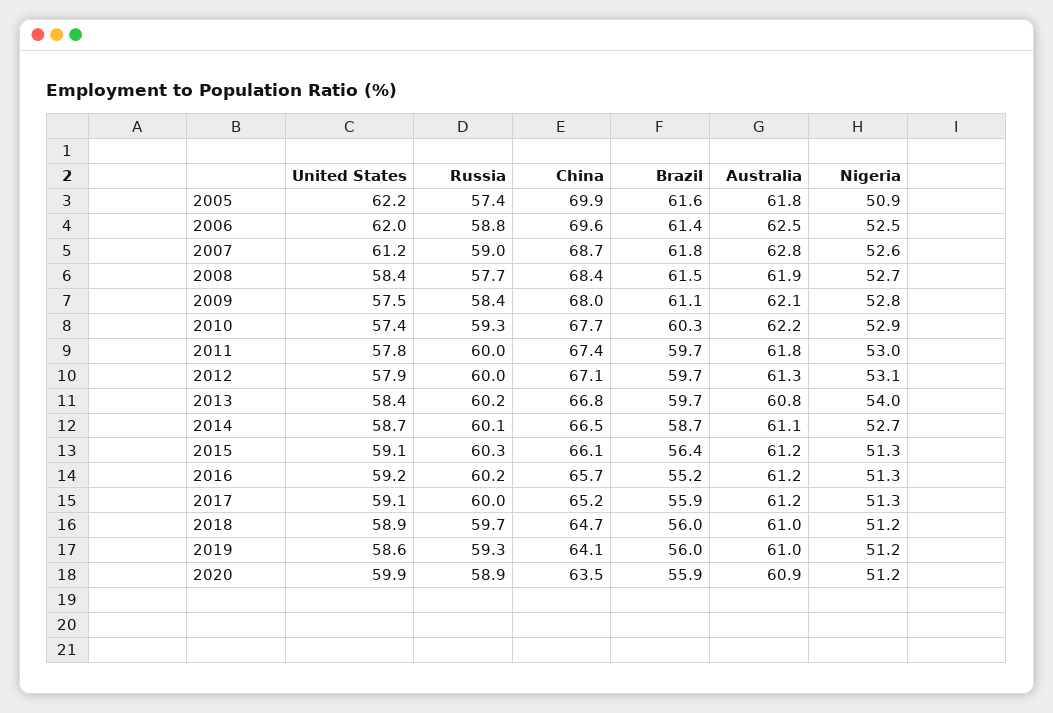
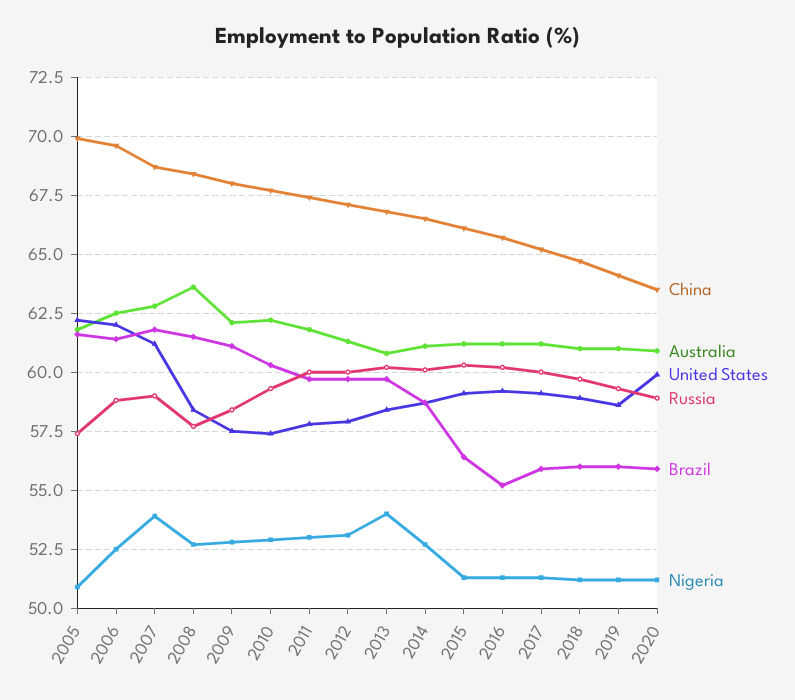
  {
    "United States": {
      "2005": 62.2,
      "2006": 62,
      "2007": 61.2,
      "2008": 58.4,
      "2009": 57.5,
      "2010": 57.4,
      "2011": 57.8,
      "2012": 57.9,
      "2013": 58.4,
      "2014": 58.7,
      "2015": 59.1,
      "2016": 59.2,
      "2017": 59.1,
      "2018": 58.9,
      "2019": 58.6,
      "2020": 59.9
    },
    "Russia": {
      "2005": 57.4,
      "2006": 58.8,
      "2007": 59,
      "2008": 57.7,
      "2009": 58.4,
      "2010": 59.3,
      "2011": 60,
      "2012": 60,
      "2013": 60.2,
      "2014": 60.1,
      "2015": 60.3,
      "2016": 60.2,
      "2017": 60,
      "2018": 59.7,
      "2019": 59.3,
      "2020": 58.9
    },
    "China": {
      "2005": 69.9,
      "2006": 69.6,
      "2007": 68.7,
      "2008": 68.4,
      "2009": 68,
      "2010": 67.7,
      "2011": 67.4,
      "2012": 67.1,
      "2013": 66.8,
      "2014": 66.5,
      "2015": 66.1,
      "2016": 65.7,
      "2017": 65.2,
      "2018": 64.7,
      "2019": 64.1,
      "2020": 63.5
    },
    "Brazil": {
      "2005": 61.6,
      "2006": 61.4,
      "2007": 61.8,
      "2008": 61.5,
      "2009": 61.1,
      "2010": 60.3,
      "2011": 59.7,
      "2012": 59.7,
      "2013": 59.7,
      "2014": 58.7,
      "2015": 56.4,
      "2016": 55.2,
      "2017": 55.9,
      "2018": 56,
      "2019": 56,
      "2020": 55.9
    },
    "Australia": {
      "2005": 61.8,
      "2006": 62.5,
      "2007": 62.8,
-     "2008": 61.9,
+     "2008": 63.5,
      "2009": 62.1,
      "2010": 62.2,
      "2011": 61.8,
      "2012": 61.3,
      "2013": 60.8,
      "2014": 61.1,
      "2015": 61.2,
      "2016": 61.2,
      "2017": 61.2,
      "2018": 61,
      "2019": 61,
      "2020": 60.9
    },
    "Nigeria": {
      "2005": 50.9,
      "2006": 52.5,
-     "2007": 52.6,
+     "2007": 54,
      "2008": 52.7,
      "2009": 52.8,
      "2010": 52.9,
      "2011": 53,
      "2012": 53.1,
      "2013": 54,
      "2014": 52.7,
      "2015": 51.3,
      "2016": 51.3,
      "2017": 51.3,
      "2018": 51.2,
      "2019": 51.2,
      "2020": 51.2
    }
  }

